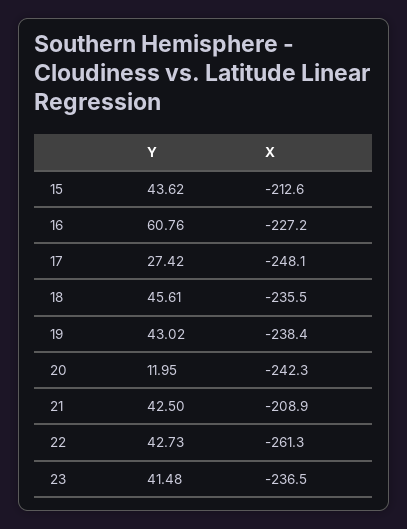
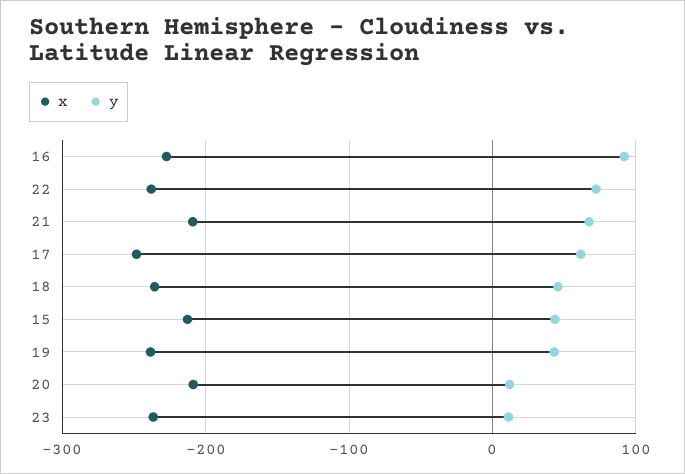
  {
    "Y": {
      "15": 43.62,
-     "16": 60.76,
+     "16": 90,
-     "17": 27.42,
+     "17": 60,
      "18": 45.61,
      "19": 43.02,
      "20": 11.95,
-     "21": 42.5,
+     "21": 70,
-     "22": 42.73,
+     "22": 70,
-     "23": 41.48
+     "23": 10
    },
    "X": {
      "15": -212.6,
      "16": -227.2,
      "17": -248.1,
      "18": -235.5,
      "19": -238.4,
-     "20": -242.3,
+     "20": -210,
      "21": -208.9,
-     "22": -261.3,
+     "22": -240,
      "23": -236.5
    }
  }

